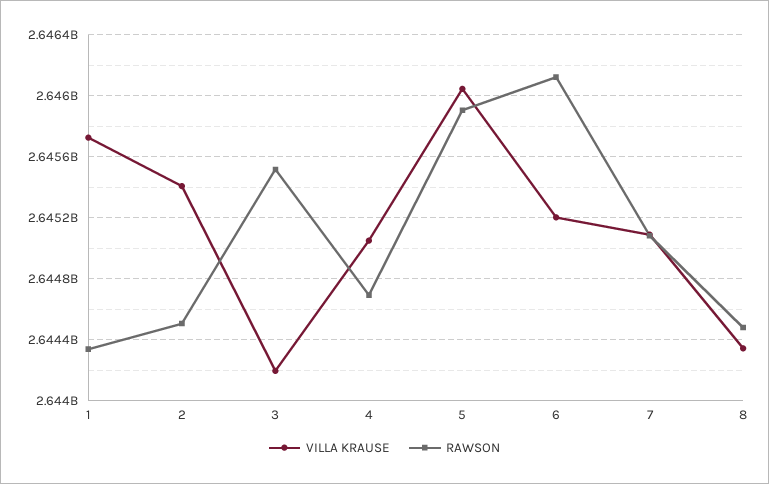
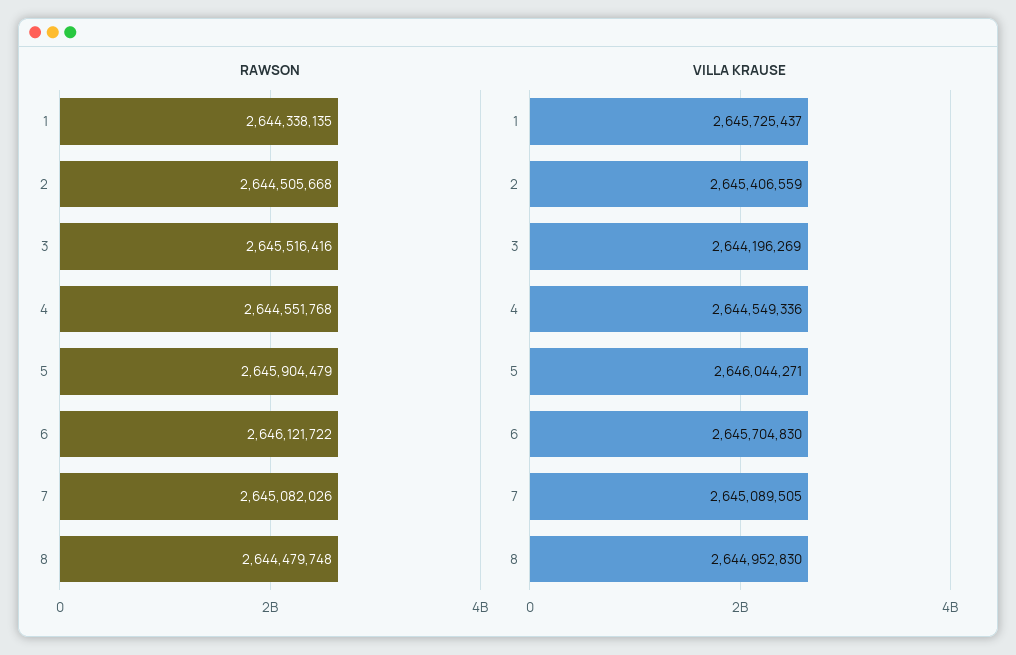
  {
    "VILLA KRAUSE": {
      "1": 2645725437,
      "2": 2645406559,
      "3": 2644196269,
-     "4": 2645050000,
+     "4": 2644549336,
      "5": 2646044271,
-     "6": 2645200000,
+     "6": 2645704830,
      "7": 2645089505,
-     "8": 2644350000
+     "8": 2644952830
    },
    "RAWSON": {
      "1": 2644338135,
      "2": 2644505668,
      "3": 2645516416,
-     "4": 2644700000,
+     "4": 2644551768,
      "5": 2645904479,
      "6": 2646121722,
      "7": 2645082026,
      "8": 2644479748
    }
  }

